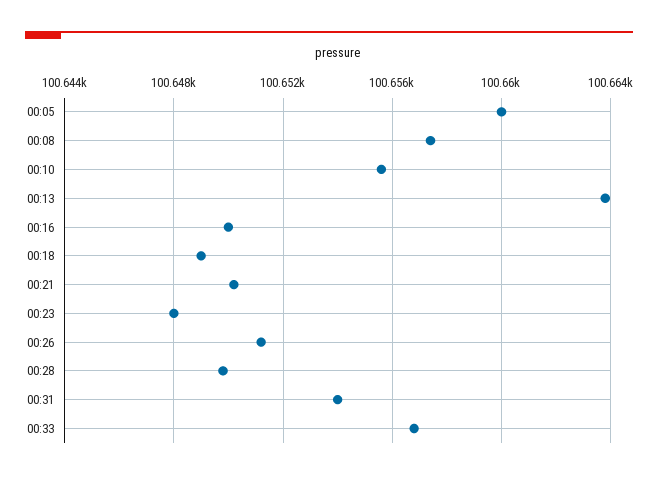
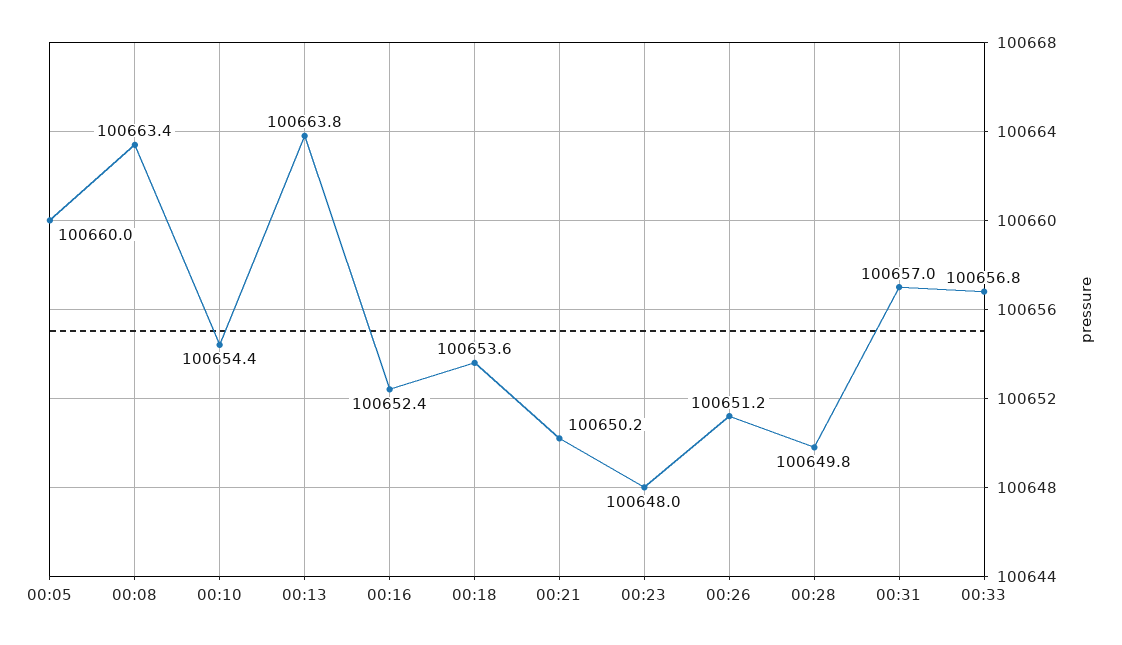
  {
    "00:05": 100660,
-   "00:08": 100657.5,
+   "00:08": 100663.4,
-   "00:10": 100655.5,
+   "00:10": 100654.4,
    "00:13": 100663.8,
-   "00:16": 100650,
+   "00:16": 100652.4,
-   "00:18": 100649,
+   "00:18": 100653.6,
    "00:21": 100650.2,
    "00:23": 100648,
    "00:26": 100651.2,
    "00:28": 100649.8,
-   "00:31": 100654,
+   "00:31": 100657,
    "00:33": 100656.8
  }

